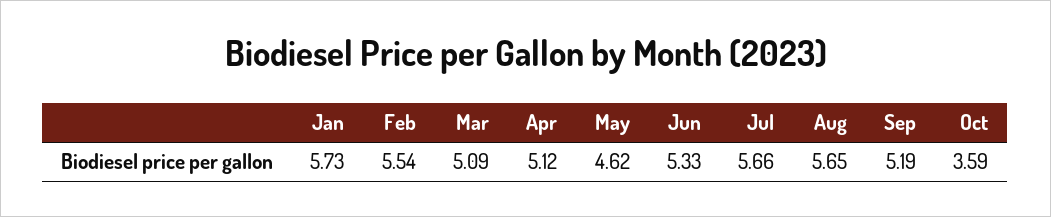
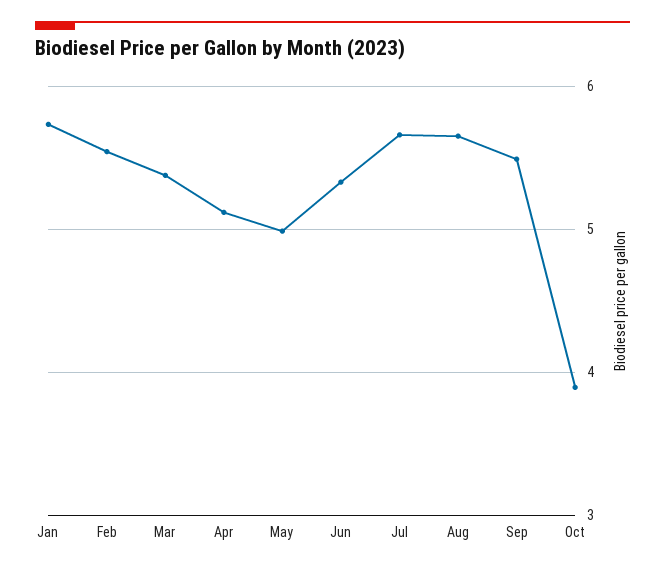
  {
    "Jan": 5.73,
    "Feb": 5.54,
-   "Mar": 5.09,
+   "Mar": 5.4,
    "Apr": 5.12,
-   "May": 4.62,
+   "May": 5,
    "Jun": 5.33,
    "Jul": 5.66,
    "Aug": 5.65,
-   "Sep": 5.19,
+   "Sep": 5.5,
-   "Oct": 3.59
+   "Oct": 3.9
  }

